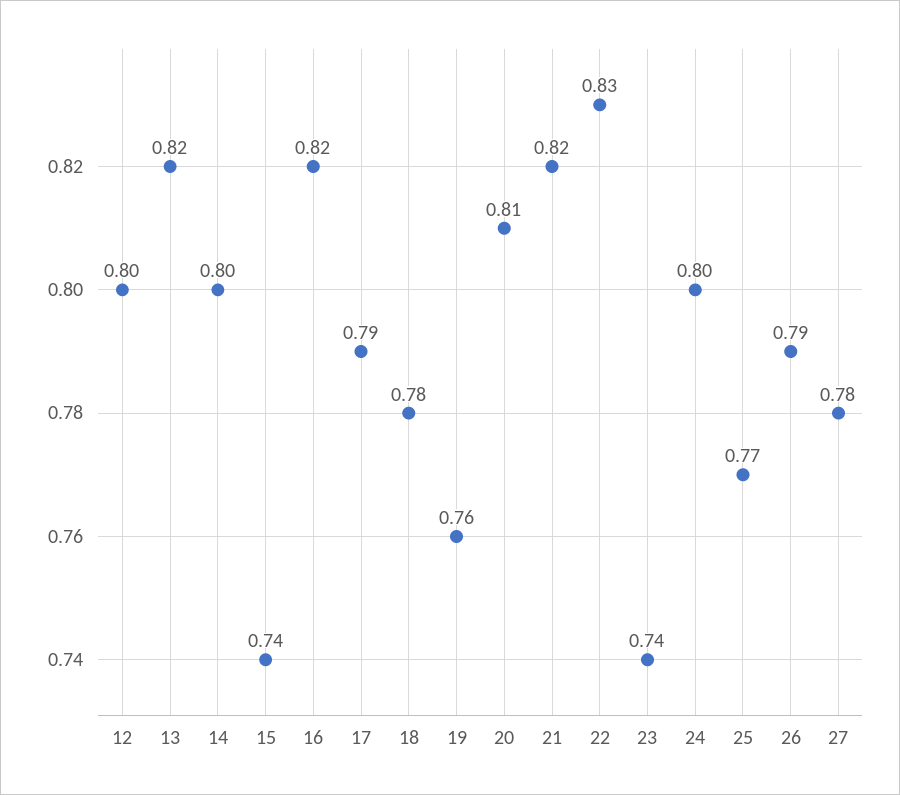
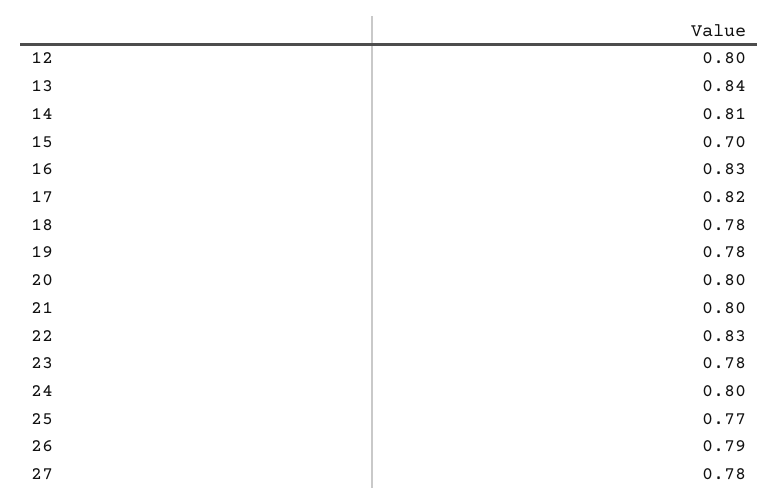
  {
    "12": 0.8,
-   "13": 0.82,
+   "13": 0.84,
-   "14": 0.8,
+   "14": 0.81,
-   "15": 0.74,
+   "15": 0.7,
-   "16": 0.82,
+   "16": 0.83,
-   "17": 0.79,
+   "17": 0.82,
    "18": 0.78,
-   "19": 0.76,
+   "19": 0.78,
-   "20": 0.81,
+   "20": 0.8,
-   "21": 0.82,
+   "21": 0.8,
    "22": 0.83,
-   "23": 0.74,
+   "23": 0.78,
    "24": 0.8,
    "25": 0.77,
    "26": 0.79,
    "27": 0.78
  }

